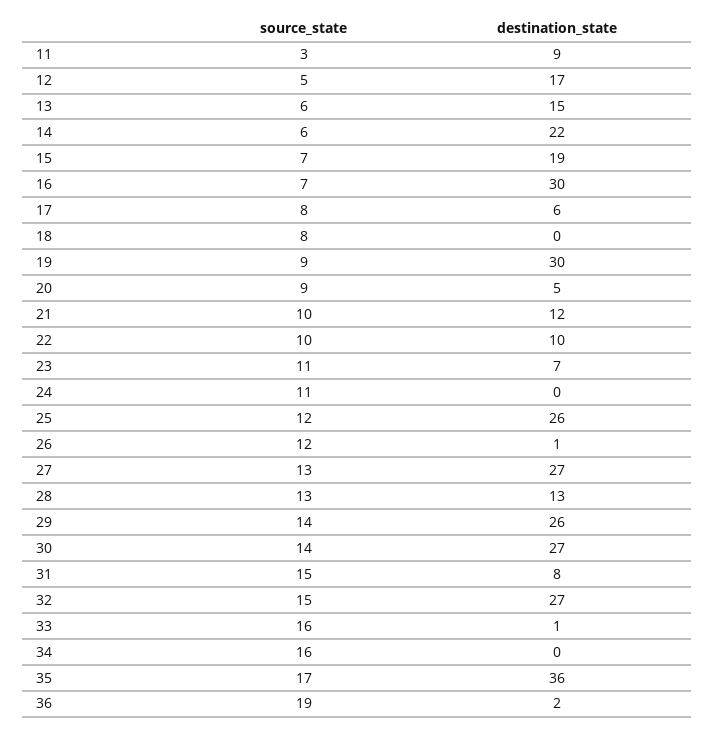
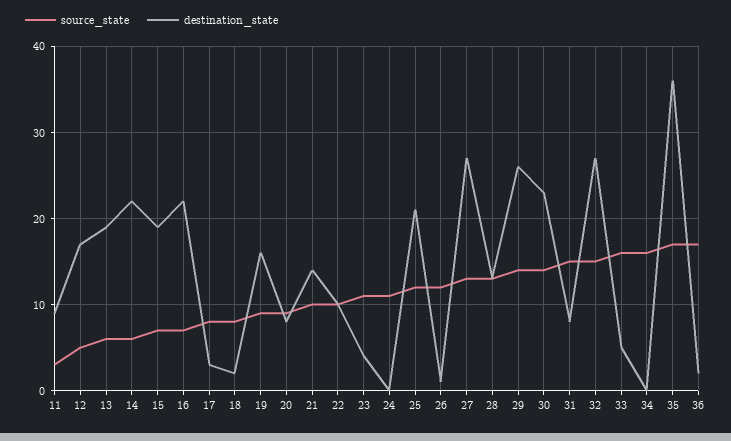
  {
    "source_state": {
      "11": 3,
      "12": 5,
      "13": 6,
      "14": 6,
      "15": 7,
      "16": 7,
      "17": 8,
      "18": 8,
      "19": 9,
      "20": 9,
      "21": 10,
      "22": 10,
      "23": 11,
      "24": 11,
      "25": 12,
      "26": 12,
      "27": 13,
      "28": 13,
      "29": 14,
      "30": 14,
      "31": 15,
      "32": 15,
      "33": 16,
      "34": 16,
      "35": 17,
-     "36": 19
+     "36": 17
    },
    "destination_state": {
      "11": 9,
      "12": 17,
-     "13": 15,
+     "13": 19,
      "14": 22,
      "15": 19,
-     "16": 30,
+     "16": 22,
-     "17": 6,
+     "17": 3,
-     "18": 0,
+     "18": 2,
-     "19": 30,
+     "19": 16,
-     "20": 5,
+     "20": 8,
-     "21": 12,
+     "21": 14,
      "22": 10,
-     "23": 7,
+     "23": 4,
      "24": 0,
-     "25": 26,
+     "25": 21,
      "26": 1,
      "27": 27,
      "28": 13,
      "29": 26,
-     "30": 27,
+     "30": 23,
      "31": 8,
      "32": 27,
-     "33": 1,
+     "33": 5,
      "34": 0,
      "35": 36,
      "36": 2
    }
  }

